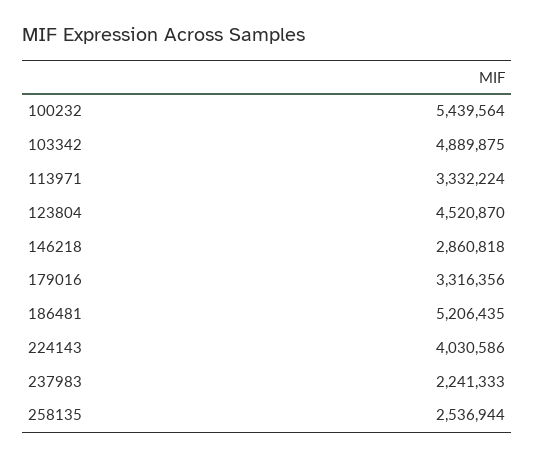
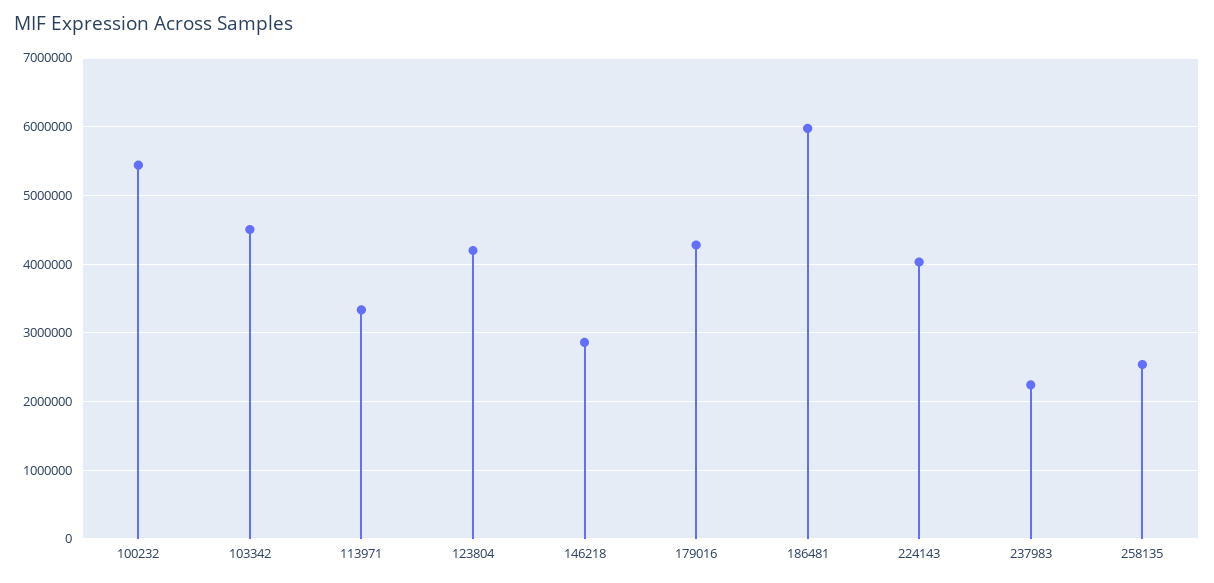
  {
    "100232": 5439564,
-   "103342": 4889875,
+   "103342": 4500000,
    "113971": 3332224,
-   "123804": 4520870,
+   "123804": 4200000,
    "146218": 2860818,
-   "179016": 3316356,
+   "179016": 4300000,
-   "186481": 5206435,
+   "186481": 6000000,
    "224143": 4030586,
    "237983": 2241333,
    "258135": 2536944
  }

